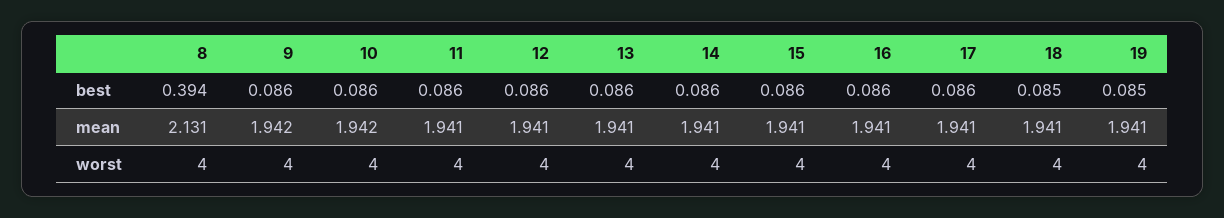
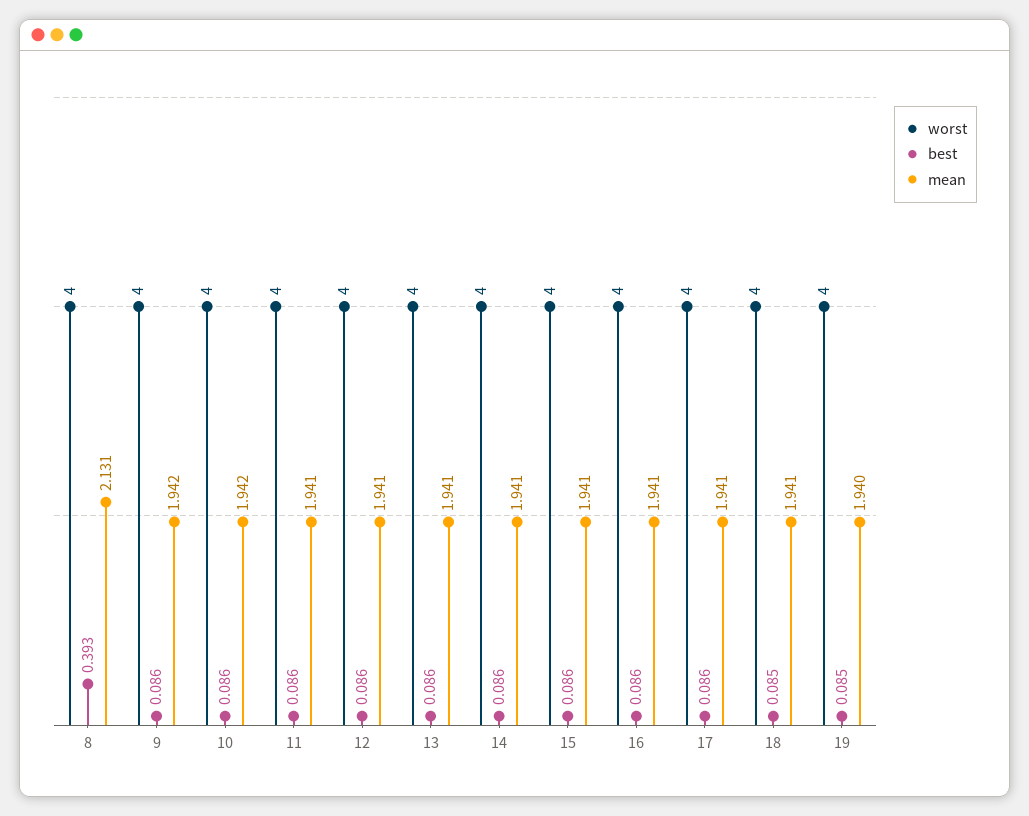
  {
    "best": {
-     "8": 0.394,
+     "8": 0.393,
      "9": 0.086,
      "10": 0.086,
      "11": 0.086,
      "12": 0.086,
      "13": 0.086,
      "14": 0.086,
      "15": 0.086,
      "16": 0.086,
      "17": 0.086,
      "18": 0.085,
      "19": 0.085
    },
    "mean": {
      "8": 2.131,
      "9": 1.942,
      "10": 1.942,
      "11": 1.941,
      "12": 1.941,
      "13": 1.941,
      "14": 1.941,
      "15": 1.941,
      "16": 1.941,
      "17": 1.941,
      "18": 1.941,
-     "19": 1.941
+     "19": 1.94
    },
    "worst": {
      "8": 4,
      "9": 4,
      "10": 4,
      "11": 4,
      "12": 4,
      "13": 4,
      "14": 4,
      "15": 4,
      "16": 4,
      "17": 4,
      "18": 4,
      "19": 4
    }
  }

